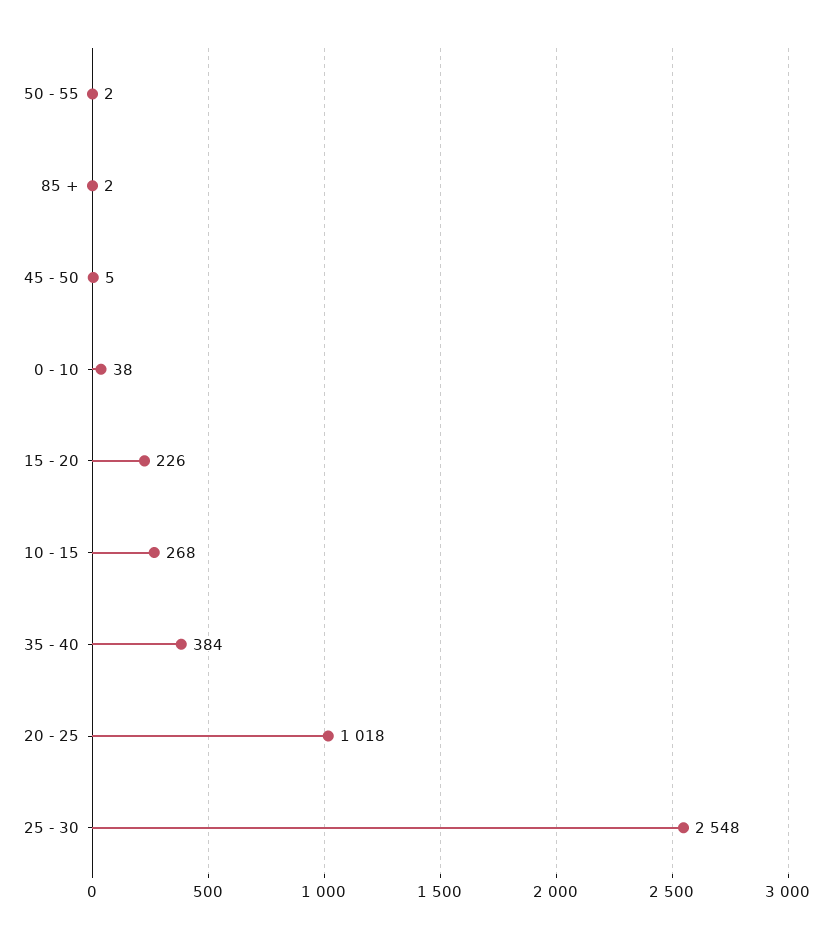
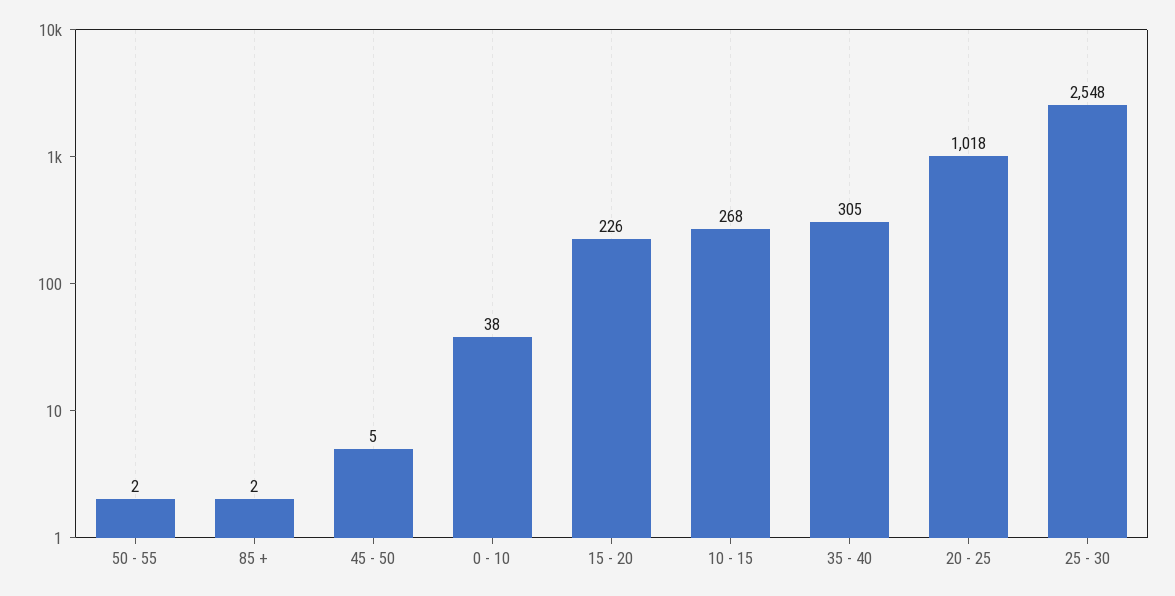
  {
    "50 - 55": 2,
    "85 +": 2,
    "45 - 50": 5,
    "0 - 10": 38,
    "15 - 20": 226,
    "10 - 15": 268,
-   "35 - 40": 384,
+   "35 - 40": 305,
    "20 - 25": 1018,
    "25 - 30": 2548
  }

